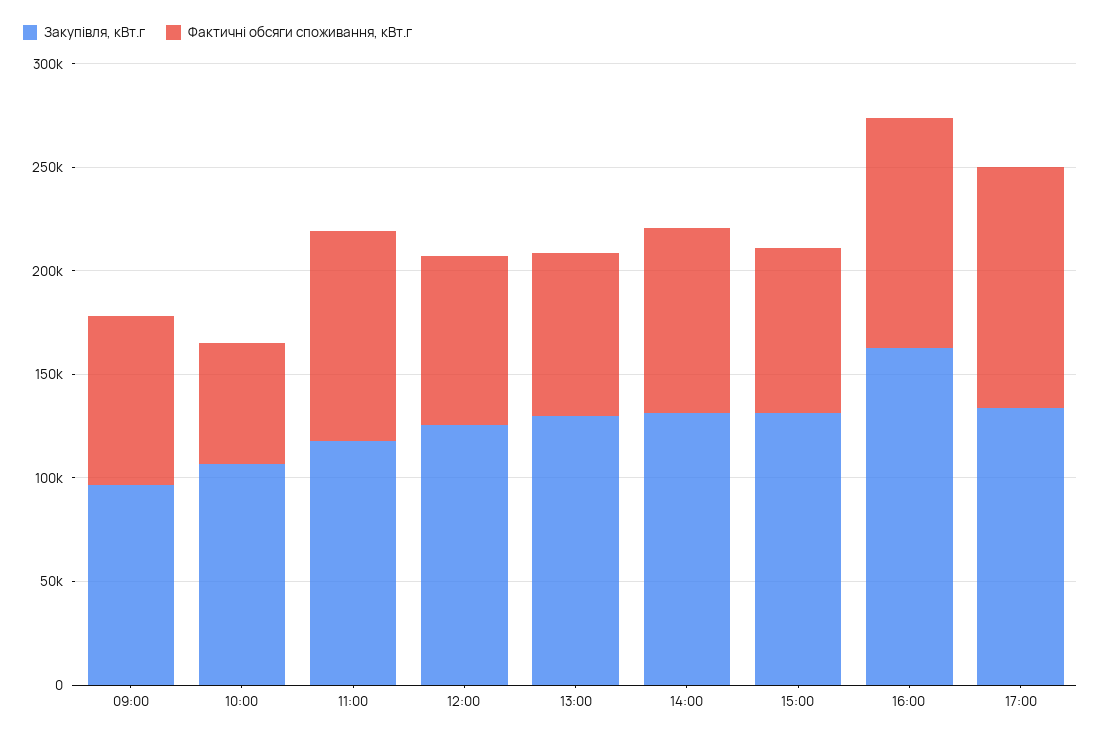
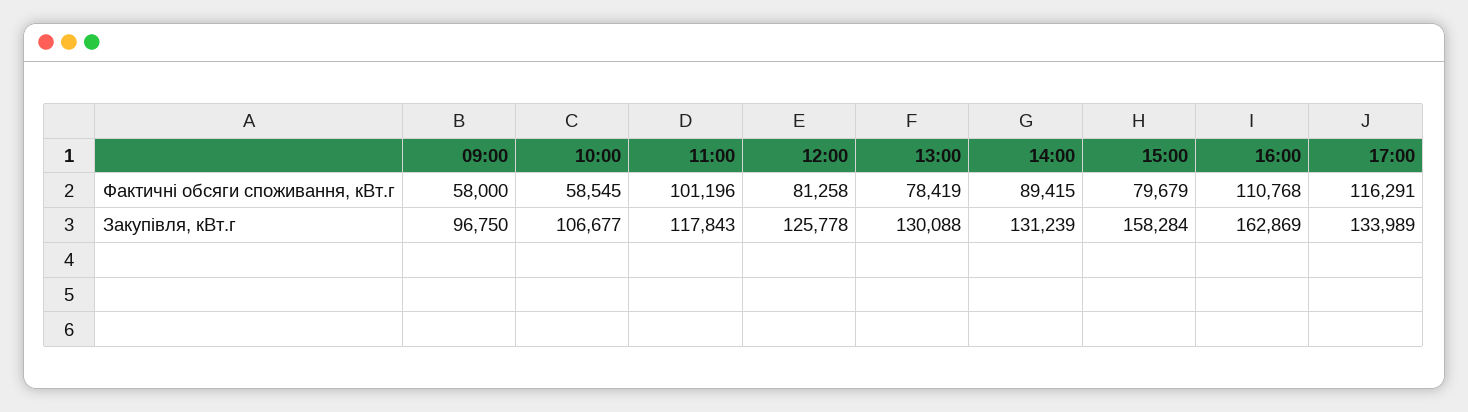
  {
    "Закупівля, кВт.г": {
      "09:00": 96750,
      "10:00": 106677,
      "11:00": 117843,
      "12:00": 125778,
      "13:00": 130088,
      "14:00": 131239,
-     "15:00": 130000,
+     "15:00": 158284,
      "16:00": 162869,
      "17:00": 133989
    },
    "Фактичні обсяги споживання, кВт.г": {
-     "09:00": 80000,
+     "09:00": 58000,
      "10:00": 58545,
      "11:00": 101196,
      "12:00": 81258,
      "13:00": 78419,
      "14:00": 89415,
      "15:00": 79679,
      "16:00": 110768,
      "17:00": 116291
    }
  }

